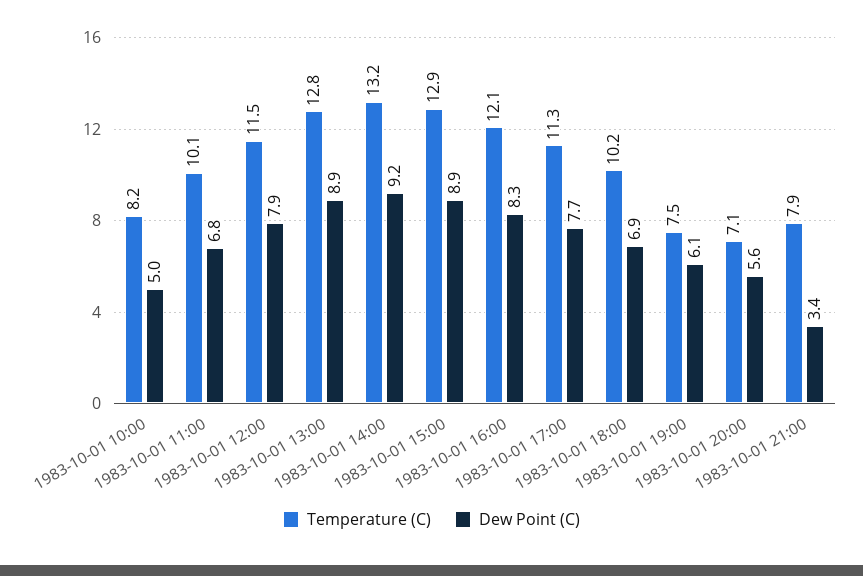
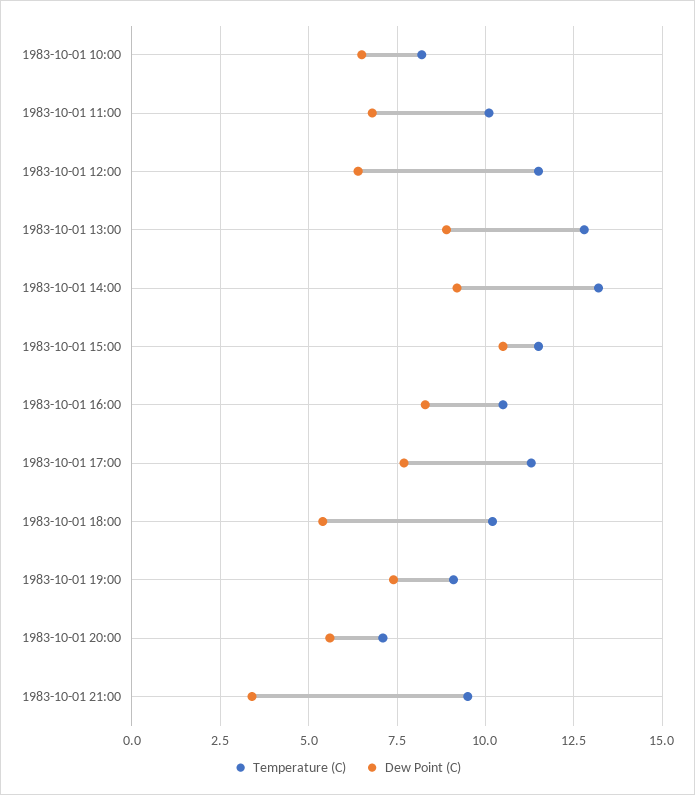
  {
    "Temperature (C)": {
      "1983-10-01 10:00": 8.2,
      "1983-10-01 11:00": 10.1,
      "1983-10-01 12:00": 11.5,
      "1983-10-01 13:00": 12.8,
      "1983-10-01 14:00": 13.2,
-     "1983-10-01 15:00": 12.9,
+     "1983-10-01 15:00": 11.5,
-     "1983-10-01 16:00": 12.1,
+     "1983-10-01 16:00": 10.5,
      "1983-10-01 17:00": 11.3,
      "1983-10-01 18:00": 10.2,
-     "1983-10-01 19:00": 7.5,
+     "1983-10-01 19:00": 9,
      "1983-10-01 20:00": 7.1,
-     "1983-10-01 21:00": 7.9
+     "1983-10-01 21:00": 9.5
    },
    "Dew Point (C)": {
-     "1983-10-01 10:00": 5,
+     "1983-10-01 10:00": 6.5,
      "1983-10-01 11:00": 6.8,
-     "1983-10-01 12:00": 7.9,
+     "1983-10-01 12:00": 6.5,
      "1983-10-01 13:00": 8.9,
      "1983-10-01 14:00": 9.2,
-     "1983-10-01 15:00": 8.9,
+     "1983-10-01 15:00": 10.5,
      "1983-10-01 16:00": 8.3,
      "1983-10-01 17:00": 7.7,
-     "1983-10-01 18:00": 6.9,
+     "1983-10-01 18:00": 5.5,
-     "1983-10-01 19:00": 6.1,
+     "1983-10-01 19:00": 7.5,
      "1983-10-01 20:00": 5.6,
      "1983-10-01 21:00": 3.4
    }
  }

